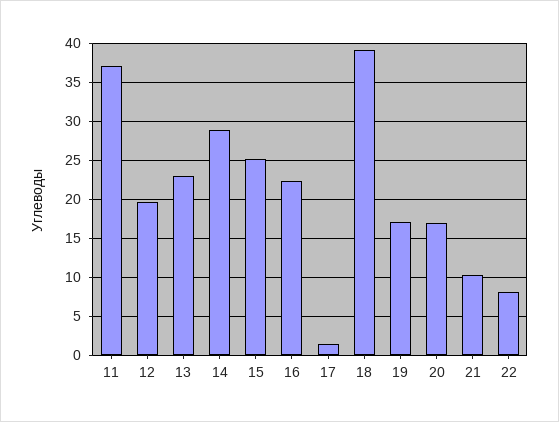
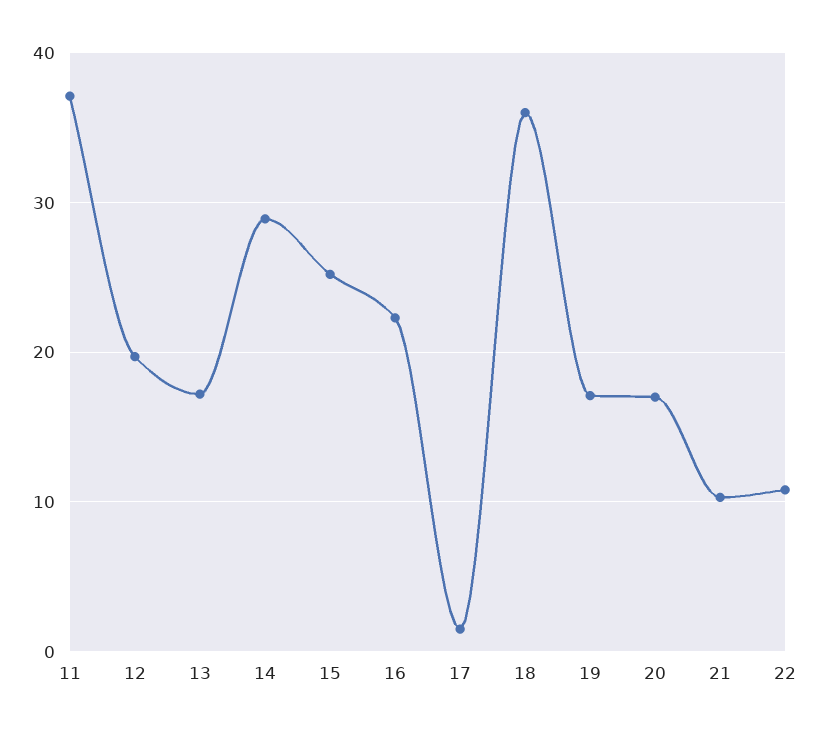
  {
    "11": 37,
    "12": 20,
-   "13": 23,
+   "13": 17,
    "14": 29,
    "15": 25,
    "16": 22,
    "17": 2,
-   "18": 39,
+   "18": 36,
    "19": 17,
    "20": 17,
    "21": 10,
-   "22": 8
+   "22": 11
  }

